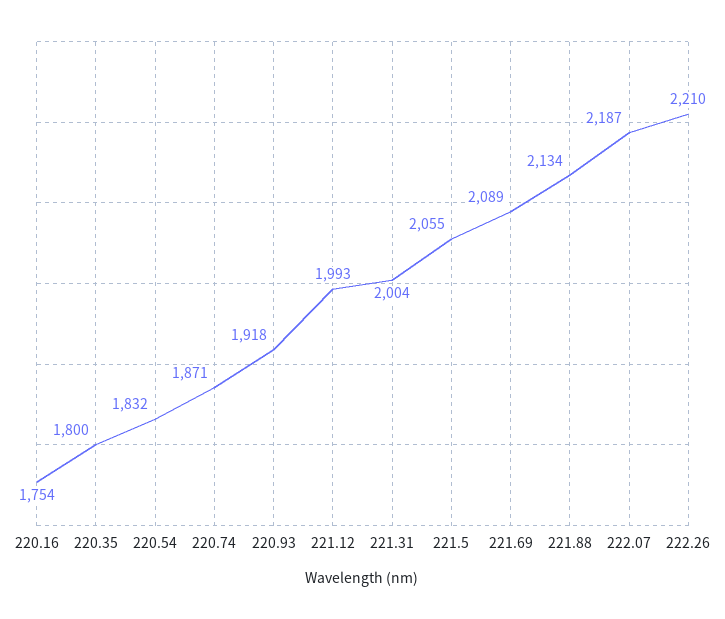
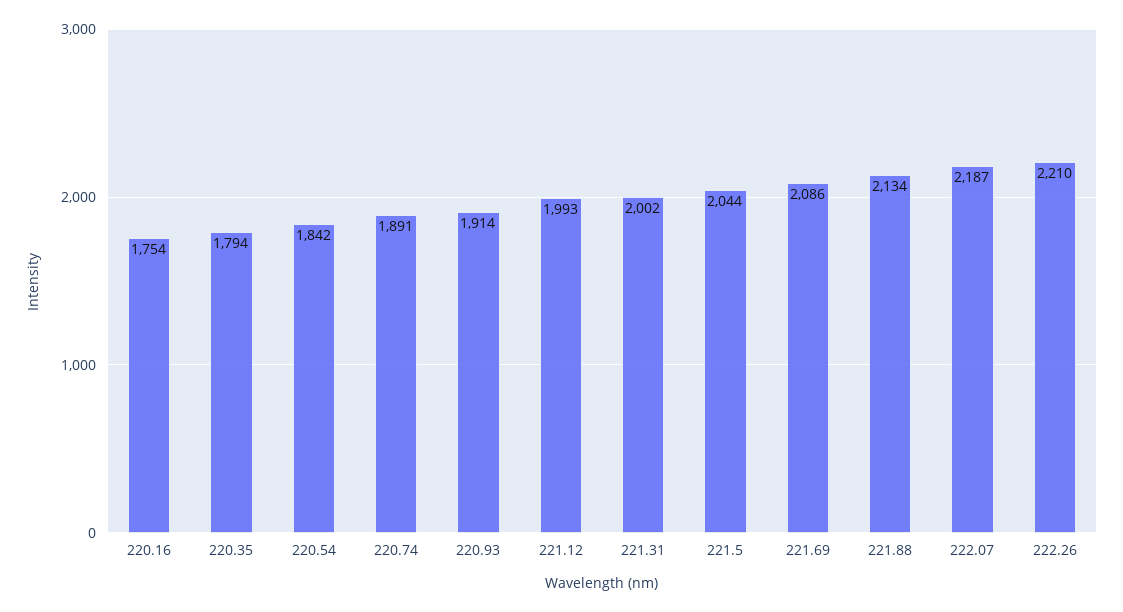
  {
    "220.16": 1754,
-   "220.35": 1800,
+   "220.35": 1794,
-   "220.54": 1832,
+   "220.54": 1842,
-   "220.74": 1871,
+   "220.74": 1891,
-   "220.93": 1918,
+   "220.93": 1914,
    "221.12": 1993,
-   "221.31": 2004,
+   "221.31": 2002,
-   "221.5": 2055,
+   "221.5": 2044,
-   "221.69": 2089,
+   "221.69": 2086,
    "221.88": 2134,
    "222.07": 2187,
    "222.26": 2210
  }

